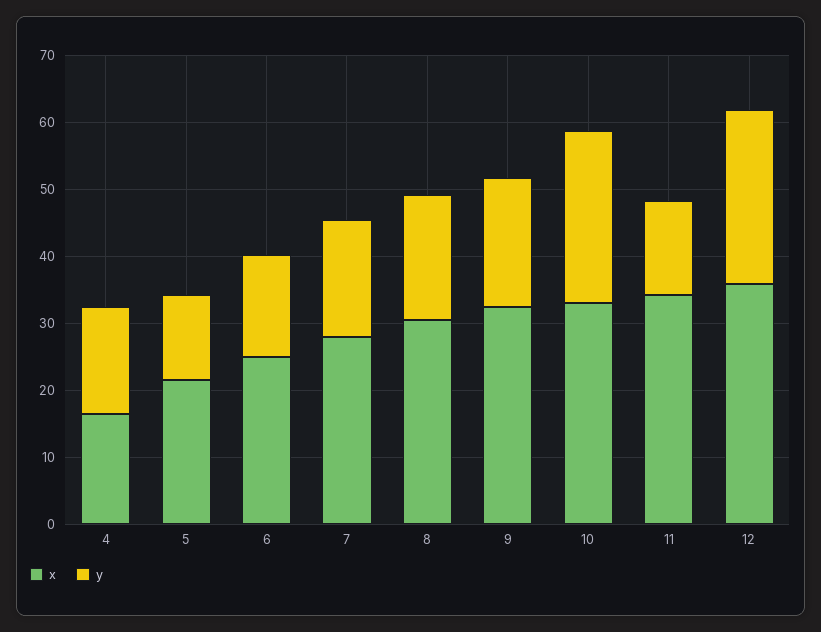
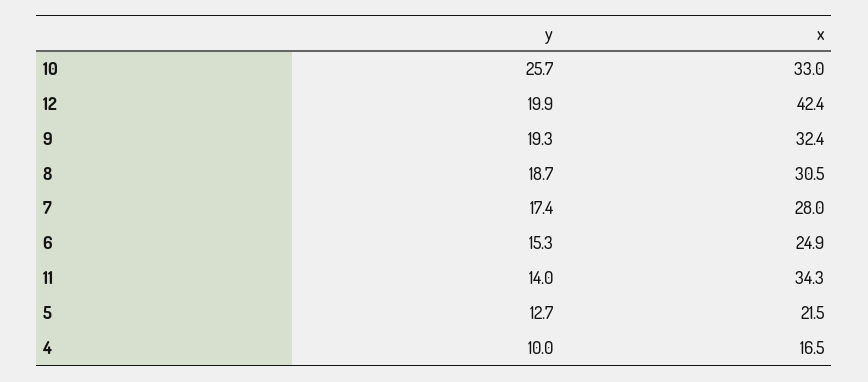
  {
    "x": {
      "4": 16.5,
      "5": 21.5,
      "6": 24.9,
      "7": 28,
      "8": 30.5,
      "9": 32.4,
      "10": 33,
      "11": 34.3,
-     "12": 36
+     "12": 42.4
    },
    "y": {
-     "4": 16,
+     "4": 10,
      "5": 12.7,
      "6": 15.3,
      "7": 17.4,
      "8": 18.7,
      "9": 19.3,
      "10": 25.7,
      "11": 14,
-     "12": 26
+     "12": 19.9
    }
  }

